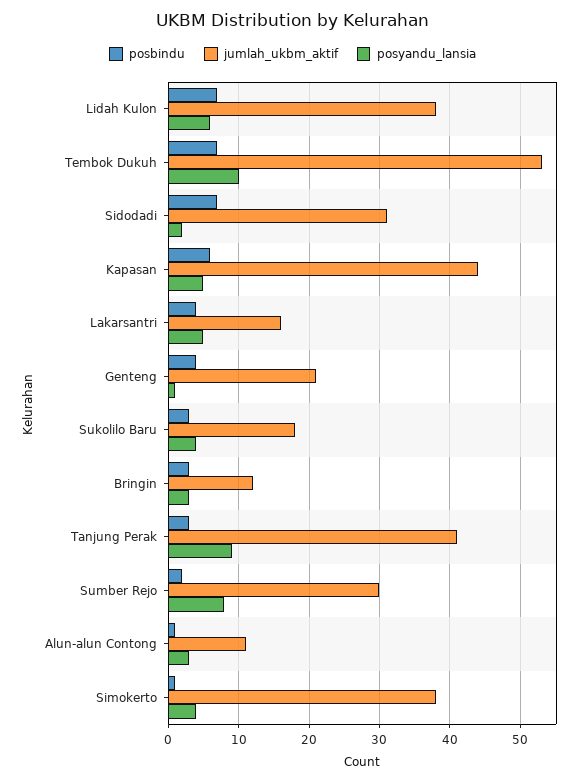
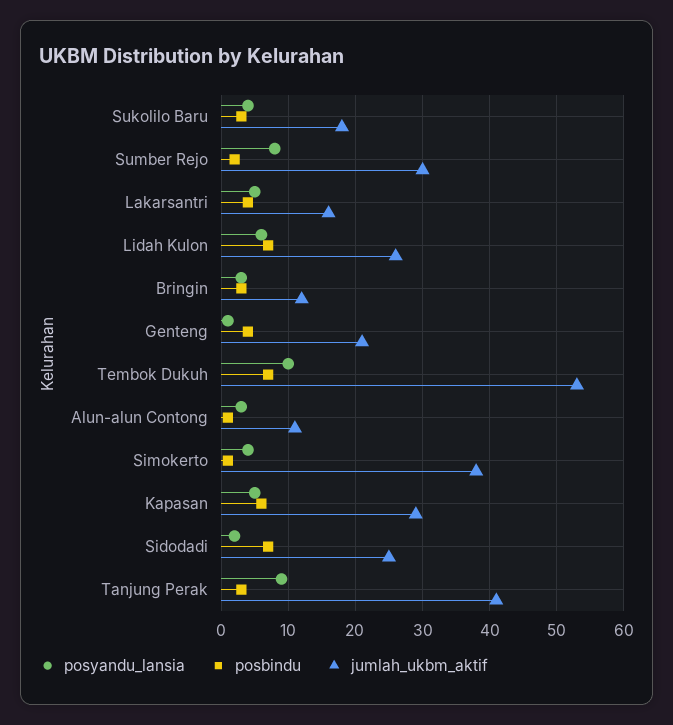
  {
    "posbindu": {
      "Lidah Kulon": 7,
      "Tembok Dukuh": 7,
      "Sidodadi": 7,
      "Kapasan": 6,
      "Lakarsantri": 4,
      "Genteng": 4,
      "Sukolilo Baru": 3,
      "Bringin": 3,
      "Tanjung Perak": 3,
      "Sumber Rejo": 2,
      "Alun-alun Contong": 1,
      "Simokerto": 1
    },
    "jumlah_ukbm_aktif": {
-     "Lidah Kulon": 38,
+     "Lidah Kulon": 26,
      "Tembok Dukuh": 53,
-     "Sidodadi": 31,
+     "Sidodadi": 25,
-     "Kapasan": 44,
+     "Kapasan": 29,
      "Lakarsantri": 16,
      "Genteng": 21,
      "Sukolilo Baru": 18,
      "Bringin": 12,
      "Tanjung Perak": 41,
      "Sumber Rejo": 30,
      "Alun-alun Contong": 11,
      "Simokerto": 38
    },
    "posyandu_lansia": {
      "Lidah Kulon": 6,
      "Tembok Dukuh": 10,
      "Sidodadi": 2,
      "Kapasan": 5,
      "Lakarsantri": 5,
      "Genteng": 1,
      "Sukolilo Baru": 4,
      "Bringin": 3,
      "Tanjung Perak": 9,
      "Sumber Rejo": 8,
      "Alun-alun Contong": 3,
      "Simokerto": 4
    }
  }

